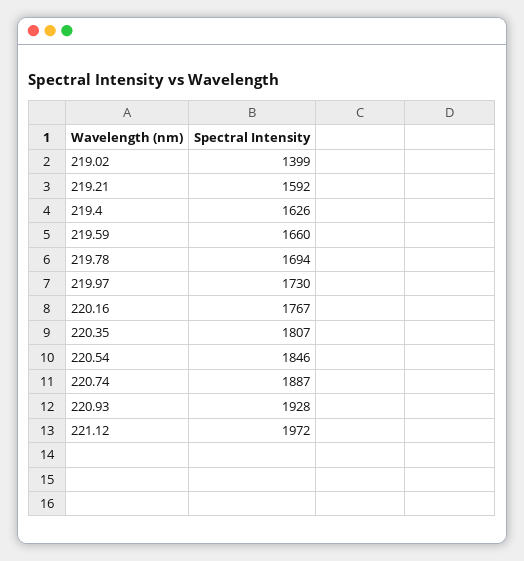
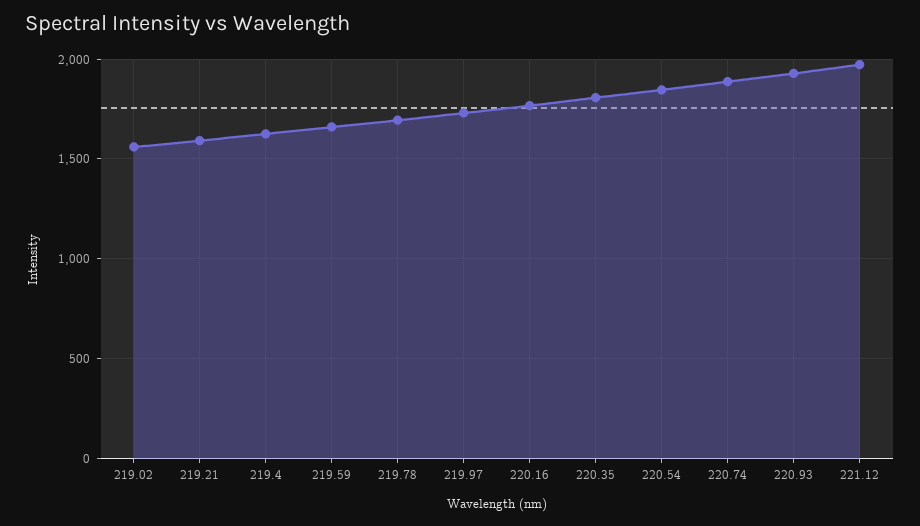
  {
-   "219.02": 1399,
+   "219.02": 1550,
    "219.21": 1592,
    "219.4": 1626,
    "219.59": 1660,
    "219.78": 1694,
    "219.97": 1730,
    "220.16": 1767,
    "220.35": 1807,
    "220.54": 1846,
    "220.74": 1887,
    "220.93": 1928,
    "221.12": 1972
  }

